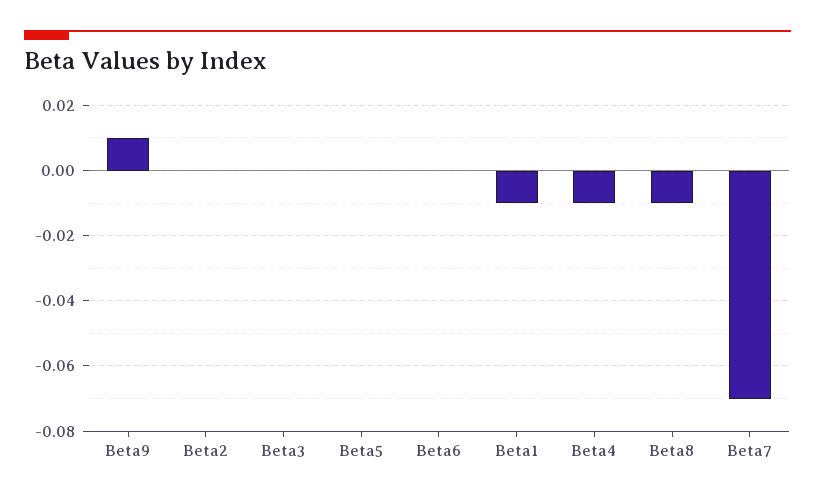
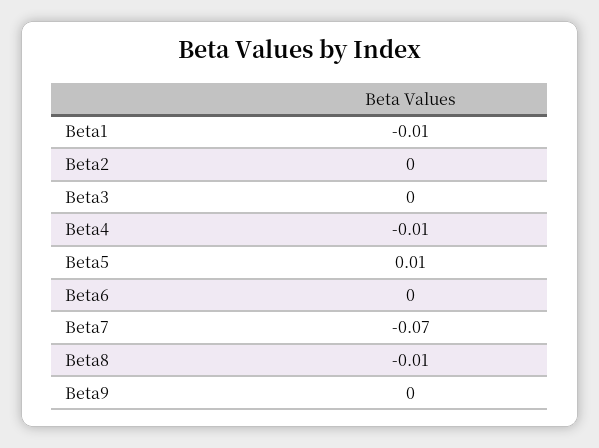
  {
-   "Beta9": 0.01,
+   "Beta9": 0,
    "Beta2": 0,
    "Beta3": 0,
-   "Beta5": 0,
+   "Beta5": 0.01,
    "Beta6": 0,
    "Beta1": -0.01,
    "Beta4": -0.01,
    "Beta8": -0.01,
    "Beta7": -0.07
  }

